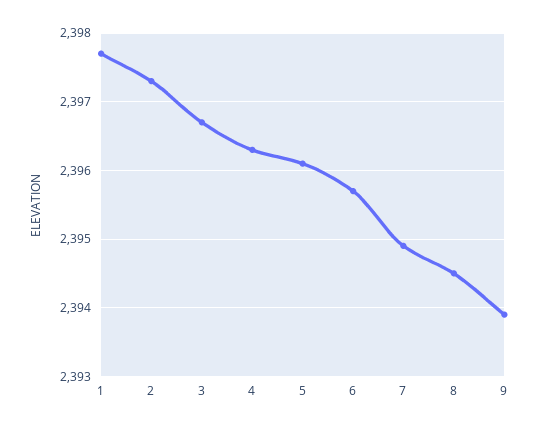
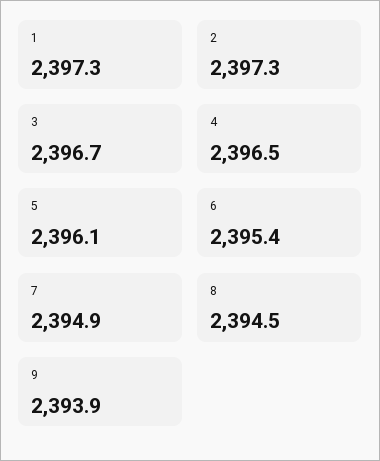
  {
-   "1": 2397.7,
+   "1": 2397.3,
    "2": 2397.3,
    "3": 2396.7,
-   "4": 2396.3,
+   "4": 2396.5,
    "5": 2396.1,
-   "6": 2395.7,
+   "6": 2395.4,
    "7": 2394.9,
    "8": 2394.5,
    "9": 2393.9
  }

